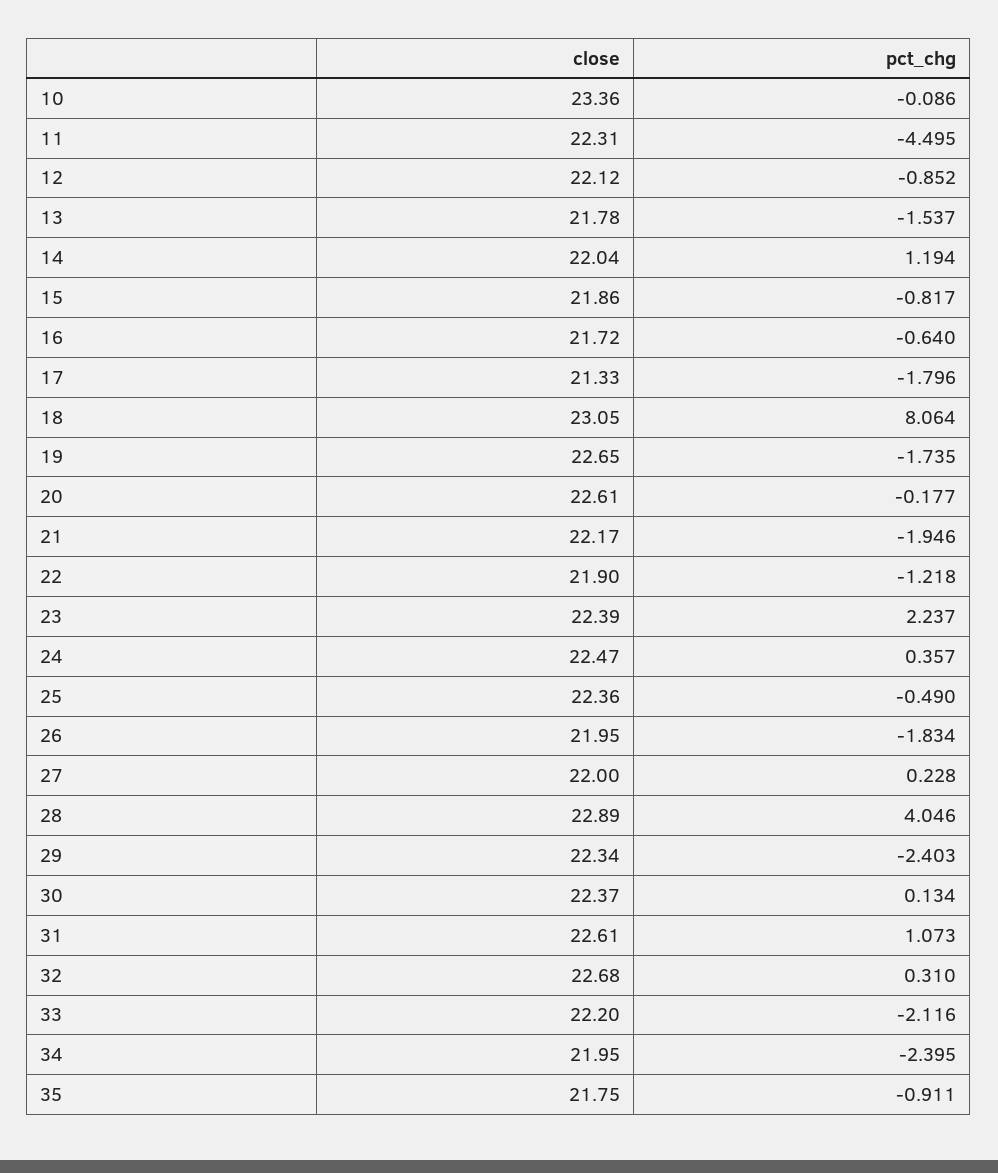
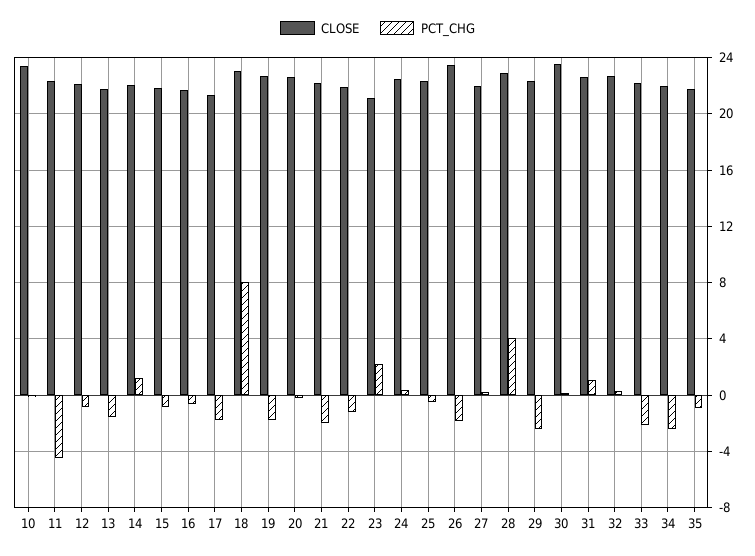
  {
    "close": {
      "10": 23.36,
      "11": 22.31,
      "12": 22.12,
      "13": 21.78,
      "14": 22.04,
      "15": 21.86,
      "16": 21.72,
      "17": 21.33,
      "18": 23.05,
      "19": 22.65,
      "20": 22.61,
      "21": 22.17,
      "22": 21.9,
-     "23": 22.39,
+     "23": 21,
      "24": 22.47,
      "25": 22.36,
-     "26": 21.95,
+     "26": 23.5,
      "27": 22,
      "28": 22.89,
      "29": 22.34,
-     "30": 22.37,
+     "30": 23.5,
      "31": 22.61,
      "32": 22.68,
      "33": 22.2,
      "34": 21.95,
      "35": 21.75
    },
    "pct_chg": {
      "10": -0.086,
      "11": -4.495,
      "12": -0.852,
      "13": -1.537,
      "14": 1.194,
      "15": -0.817,
      "16": -0.64,
      "17": -1.796,
      "18": 8.064,
      "19": -1.735,
      "20": -0.177,
      "21": -1.946,
      "22": -1.218,
      "23": 2.237,
      "24": 0.357,
      "25": -0.49,
      "26": -1.834,
      "27": 0.228,
      "28": 4.046,
      "29": -2.403,
      "30": 0.134,
      "31": 1.073,
      "32": 0.31,
      "33": -2.116,
      "34": -2.395,
      "35": -0.911
    }
  }

